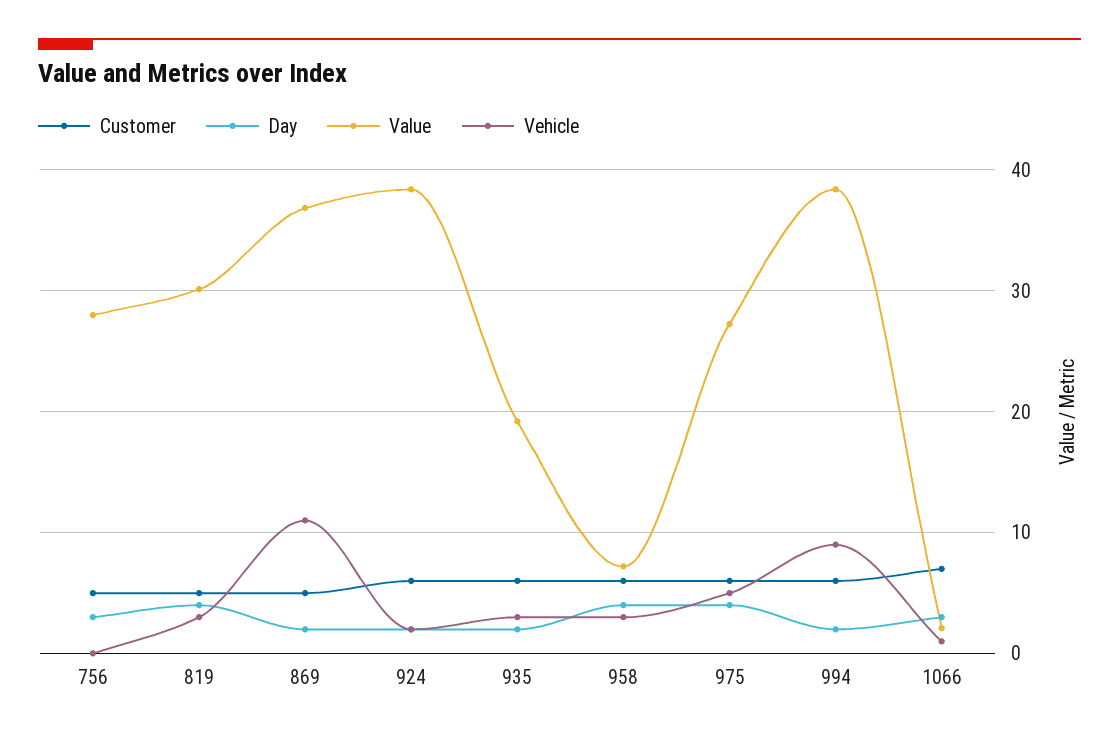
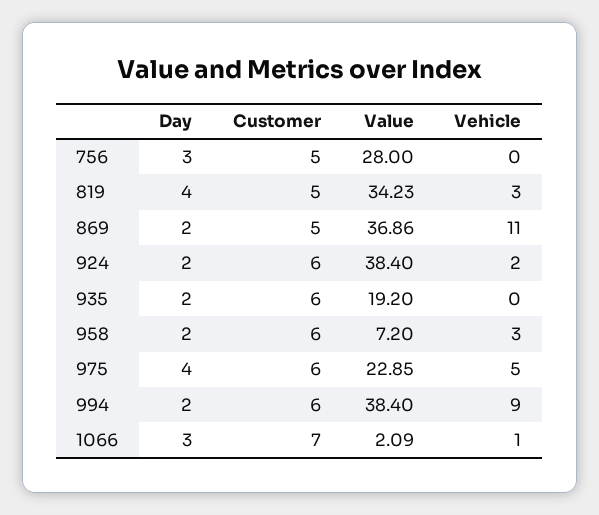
  {
    "Customer": {
      "756": 5,
      "819": 5,
      "869": 5,
      "924": 6,
      "935": 6,
      "958": 6,
      "975": 6,
      "994": 6,
      "1066": 7
    },
    "Day": {
      "756": 3,
      "819": 4,
      "869": 2,
      "924": 2,
      "935": 2,
-     "958": 4,
+     "958": 2,
      "975": 4,
      "994": 2,
      "1066": 3
    },
    "Value": {
      "756": 28,
-     "819": 30,
+     "819": 34.23,
      "869": 36.86,
      "924": 38.4,
      "935": 19.2,
      "958": 7.2,
-     "975": 27,
+     "975": 22.85,
      "994": 38.4,
      "1066": 2.09
    },
    "Vehicle": {
      "756": 0,
      "819": 3,
      "869": 11,
      "924": 2,
-     "935": 3,
+     "935": 0,
      "958": 3,
      "975": 5,
      "994": 9,
      "1066": 1
    }
  }

